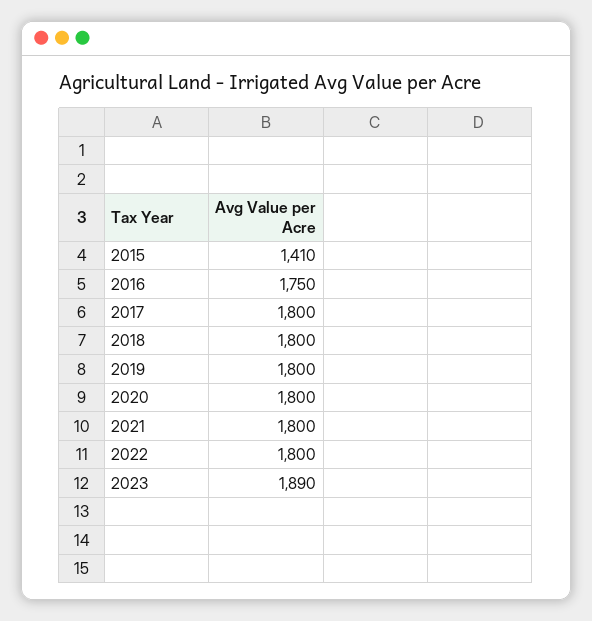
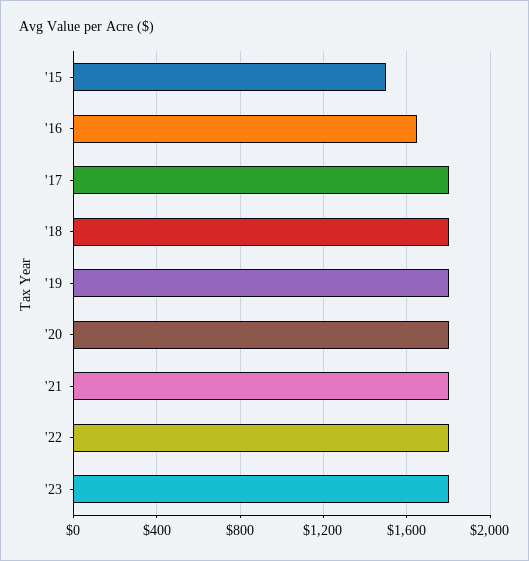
  {
-   "2015": 1410,
+   "2015": 1500,
-   "2016": 1750,
+   "2016": 1650,
    "2017": 1800,
    "2018": 1800,
    "2019": 1800,
    "2020": 1800,
    "2021": 1800,
    "2022": 1800,
-   "2023": 1890
+   "2023": 1800
  }

